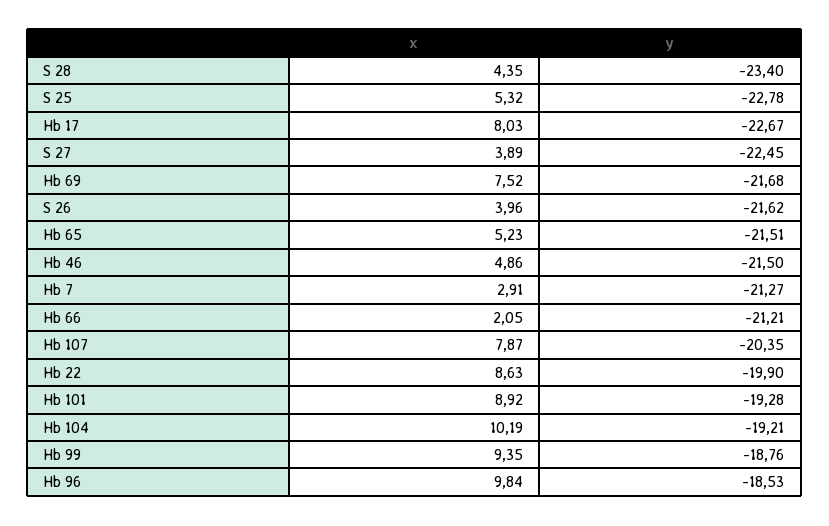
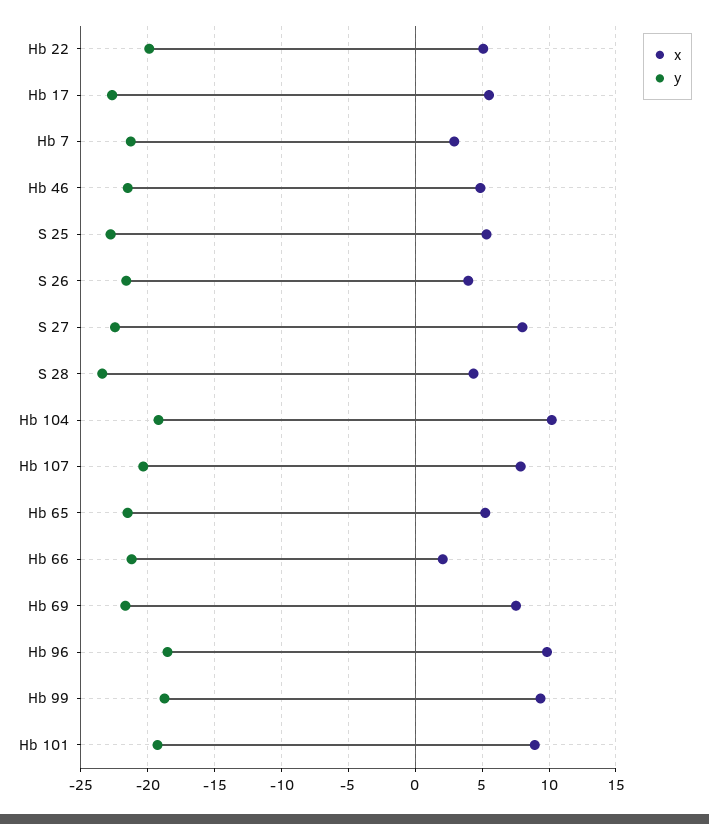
  {
    "x": {
      "S 28": 4.35,
      "S 25": 5.32,
-     "Hb 17": 8.03,
+     "Hb 17": 5.5,
-     "S 27": 3.89,
+     "S 27": 8,
      "Hb 69": 7.52,
      "S 26": 3.96,
      "Hb 65": 5.23,
      "Hb 46": 4.86,
      "Hb 7": 2.91,
      "Hb 66": 2.05,
      "Hb 107": 7.87,
-     "Hb 22": 8.63,
+     "Hb 22": 5,
      "Hb 101": 8.92,
      "Hb 104": 10.19,
      "Hb 99": 9.35,
      "Hb 96": 9.84
    },
    "y": {
      "S 28": -23.4,
      "S 25": -22.78,
      "Hb 17": -22.67,
      "S 27": -22.45,
      "Hb 69": -21.68,
      "S 26": -21.62,
      "Hb 65": -21.51,
      "Hb 46": -21.5,
      "Hb 7": -21.27,
      "Hb 66": -21.21,
      "Hb 107": -20.35,
      "Hb 22": -19.9,
      "Hb 101": -19.28,
      "Hb 104": -19.21,
      "Hb 99": -18.76,
      "Hb 96": -18.53
    }
  }

